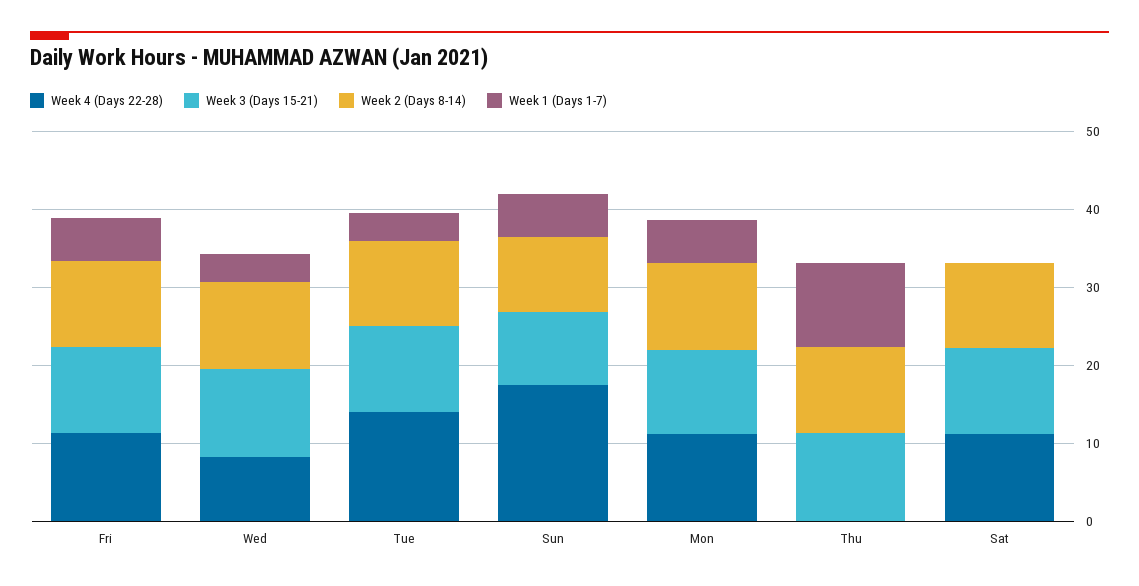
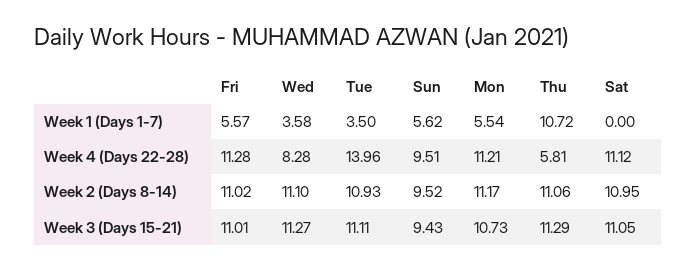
  {
    "Week 4 (Days 22-28)": {
      "Fri": 11.28,
      "Wed": 8.28,
      "Tue": 13.96,
-     "Sun": 18,
+     "Sun": 9.51,
      "Mon": 11.21,
-     "Thu": 0,
+     "Thu": 5.81,
      "Sat": 11.12
    },
    "Week 3 (Days 15-21)": {
      "Fri": 11.01,
      "Wed": 11.27,
      "Tue": 11.11,
      "Sun": 9.43,
      "Mon": 10.73,
      "Thu": 11.29,
      "Sat": 11.05
    },
    "Week 2 (Days 8-14)": {
      "Fri": 11.02,
      "Wed": 11.1,
      "Tue": 10.93,
      "Sun": 9.52,
      "Mon": 11.17,
      "Thu": 11.06,
      "Sat": 10.95
    },
    "Week 1 (Days 1-7)": {
      "Fri": 5.57,
      "Wed": 3.58,
      "Tue": 3.5,
      "Sun": 5.62,
      "Mon": 5.54,
      "Thu": 10.72,
      "Sat": 0
    }
  }

